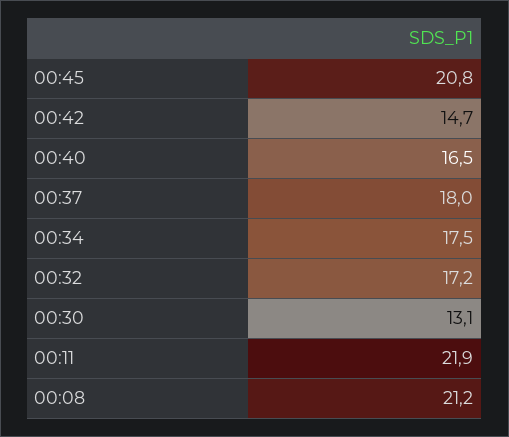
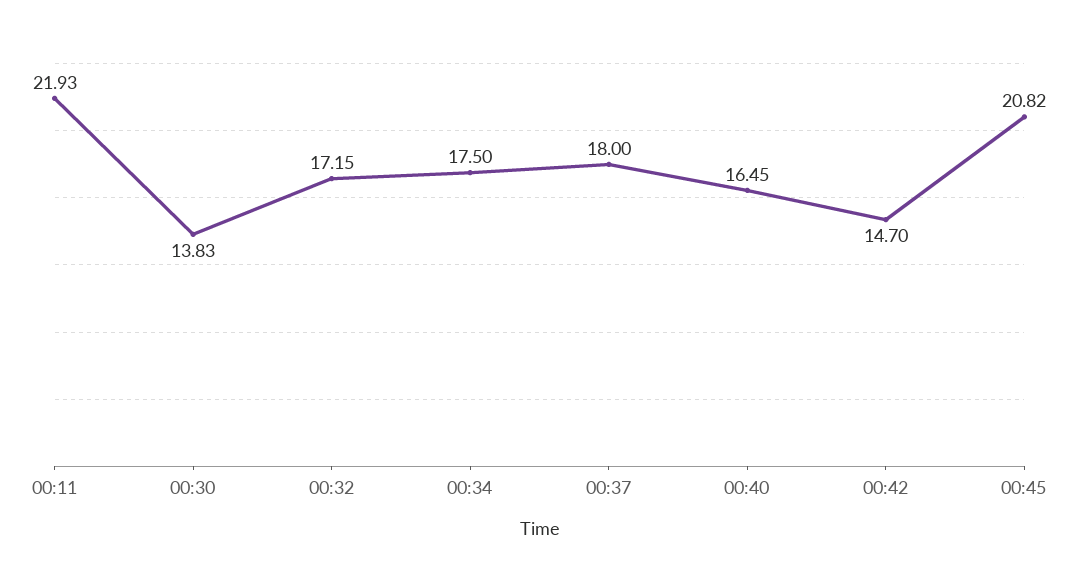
  {
    "00:45": 20.82,
    "00:42": 14.7,
    "00:40": 16.45,
    "00:37": 18,
    "00:34": 17.5,
    "00:32": 17.15,
-   "00:30": 13.1,
+   "00:30": 13.83,
-   "00:11": 21.93,
+   "00:11": 21.93
-   "00:08": 21.2
  }

